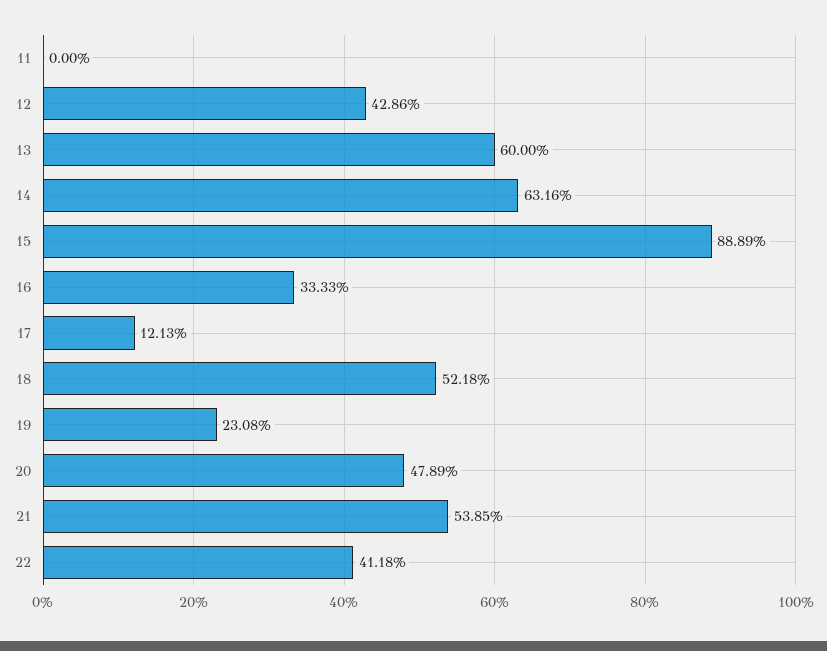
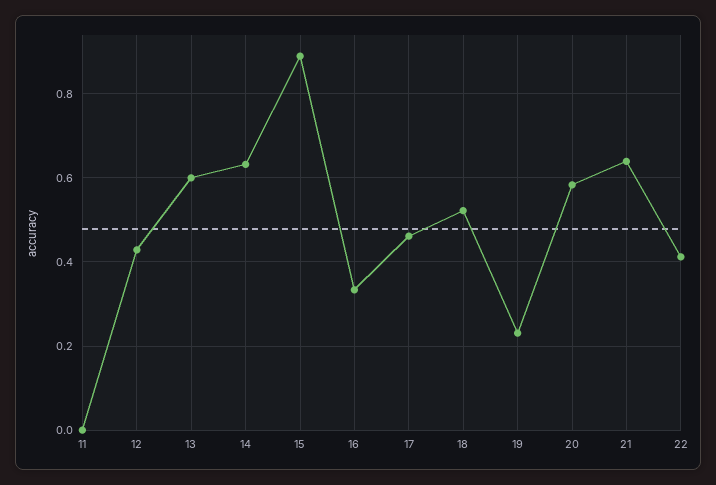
  {
    "11": 0,
    "12": 0.4286,
    "13": 0.6,
    "14": 0.6316,
    "15": 0.8889,
    "16": 0.3333,
-   "17": 0.1213,
+   "17": 0.46,
    "18": 0.5218,
    "19": 0.2308,
-   "20": 0.4789,
+   "20": 0.58,
-   "21": 0.5385,
+   "21": 0.64,
    "22": 0.4118
  }

